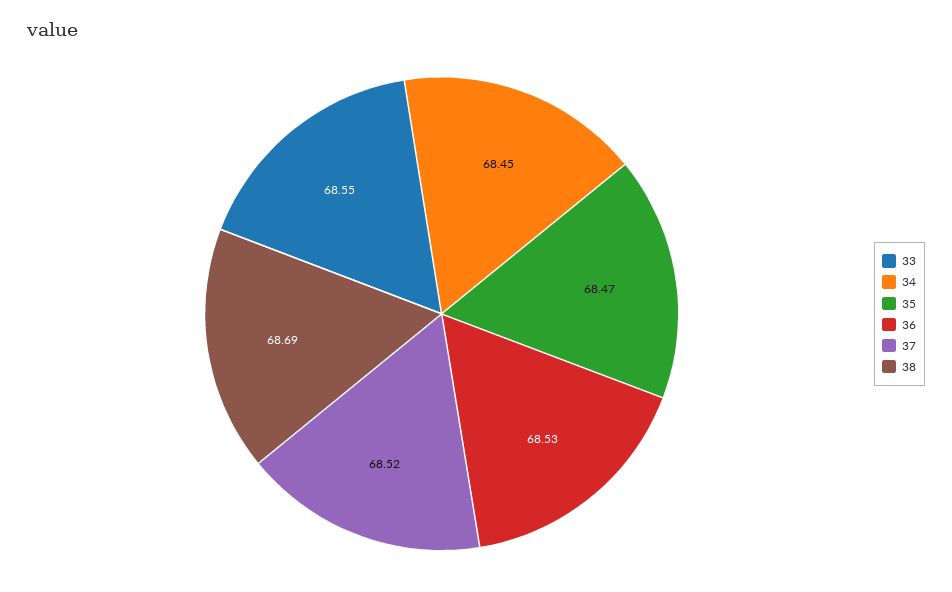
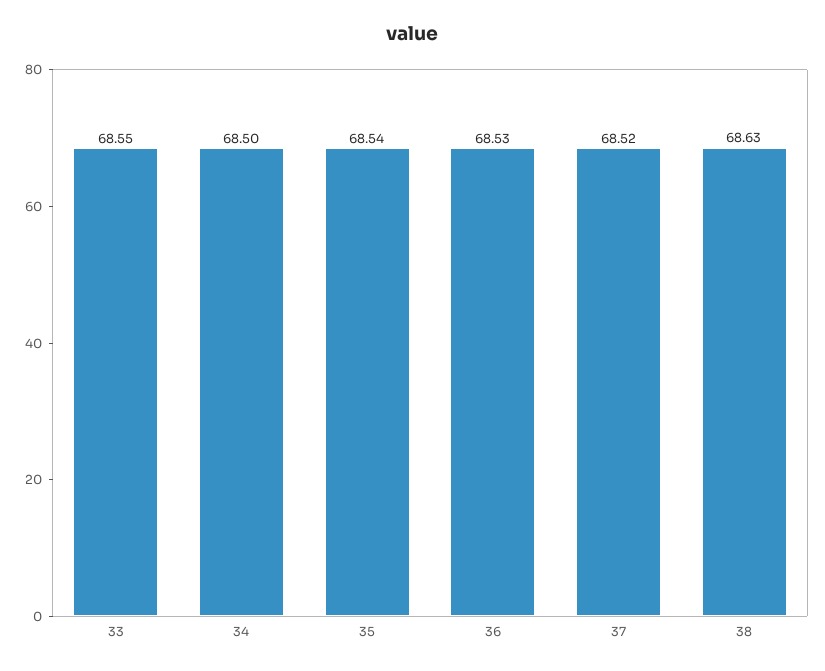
  {
    "33": 68.55,
-   "34": 68.45,
+   "34": 68.5,
-   "35": 68.47,
+   "35": 68.54,
    "36": 68.53,
    "37": 68.52,
-   "38": 68.69
+   "38": 68.63
  }

